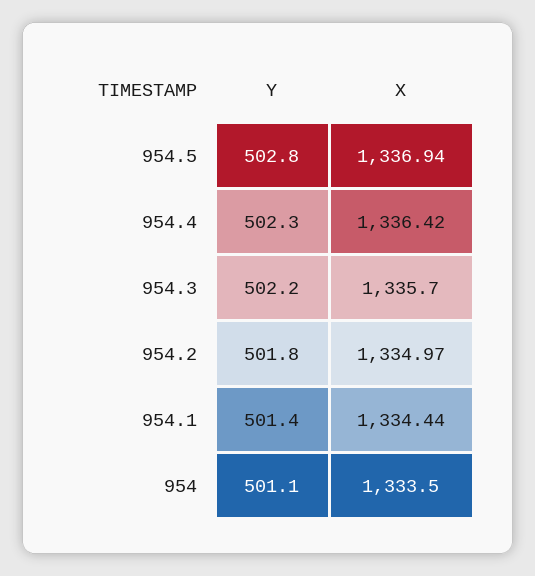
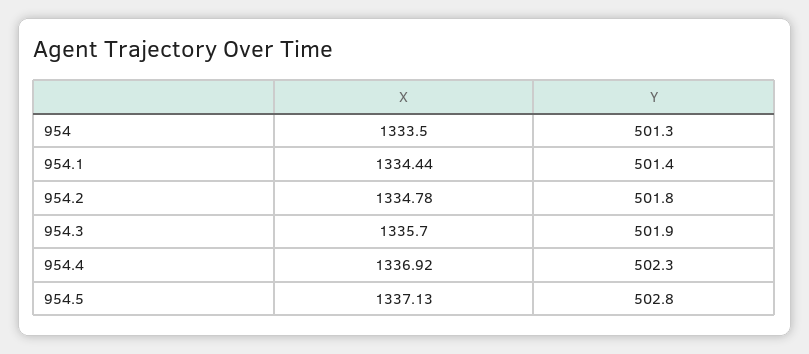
  {
    "Y": {
      "954.5": 502.8,
      "954.4": 502.3,
-     "954.3": 502.2,
+     "954.3": 501.9,
      "954.2": 501.8,
      "954.1": 501.4,
-     "954": 501.1
+     "954": 501.3
    },
    "X": {
-     "954.5": 1336.94,
+     "954.5": 1337.13,
-     "954.4": 1336.42,
+     "954.4": 1336.92,
      "954.3": 1335.7,
-     "954.2": 1334.97,
+     "954.2": 1334.78,
      "954.1": 1334.44,
      "954": 1333.5
    }
  }

